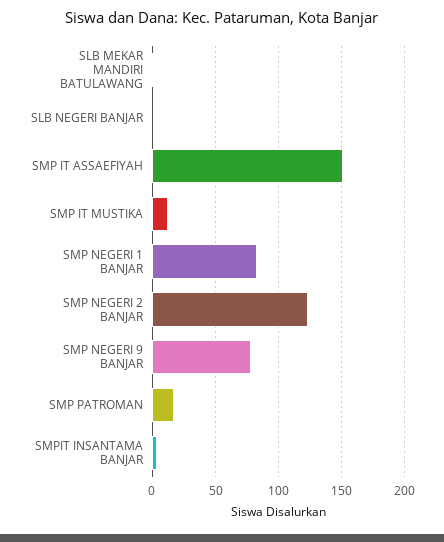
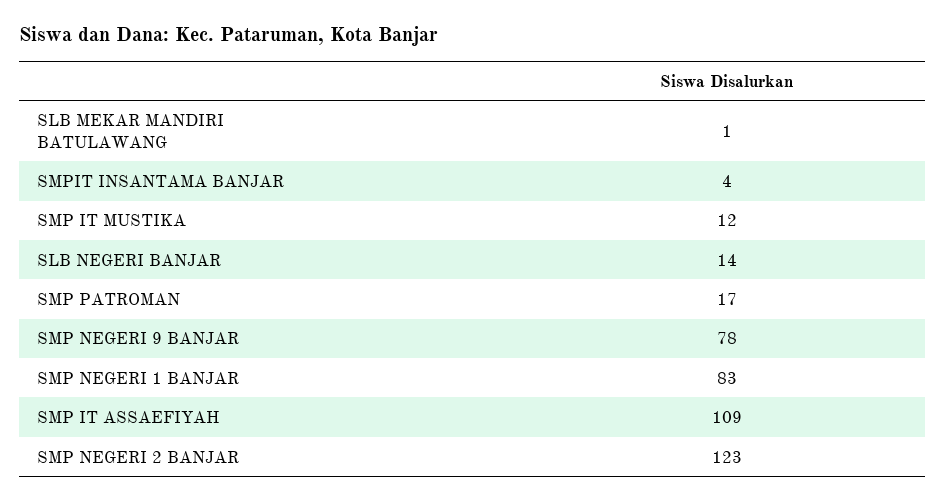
  {
    "SLB MEKAR MANDIRI BATULAWANG": 1,
-   "SLB NEGERI BANJAR": 0,
+   "SLB NEGERI BANJAR": 14,
-   "SMP IT ASSAEFIYAH": 150,
+   "SMP IT ASSAEFIYAH": 109,
    "SMP IT MUSTIKA": 12,
    "SMP NEGERI 1 BANJAR": 83,
    "SMP NEGERI 2 BANJAR": 123,
    "SMP NEGERI 9 BANJAR": 78,
    "SMP PATROMAN": 17,
    "SMPIT INSANTAMA BANJAR": 4
  }

